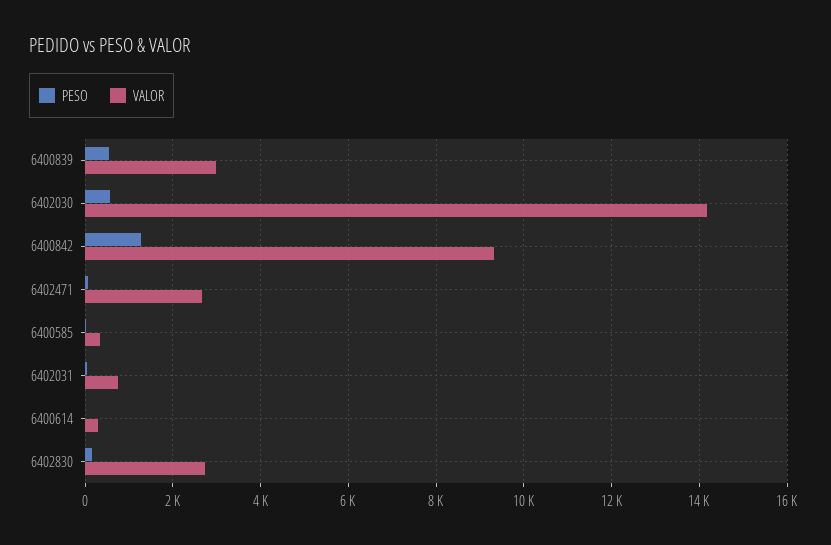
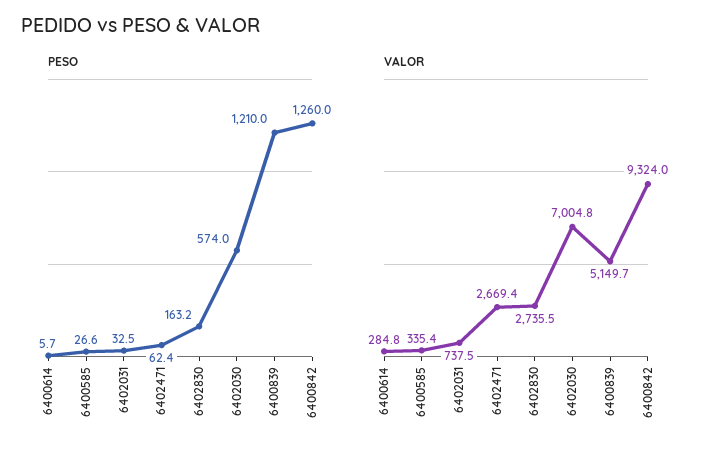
  {
    "PESO": {
-     "6400839": 600,
+     "6400839": 1210,
      "6402030": 574,
      "6400842": 1260,
      "6402471": 62.4,
      "6400585": 26.6,
      "6402031": 32.5,
      "6400614": 5.7,
      "6402830": 163.2
    },
    "VALOR": {
-     "6400839": 3000,
+     "6400839": 5149.7,
-     "6402030": 14200,
+     "6402030": 7004.8,
      "6400842": 9324,
      "6402471": 2669.4,
      "6400585": 335.4,
      "6402031": 737.5,
      "6400614": 284.8,
      "6402830": 2735.5
    }
  }

